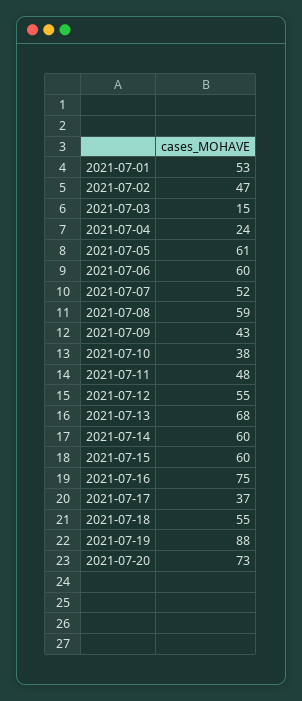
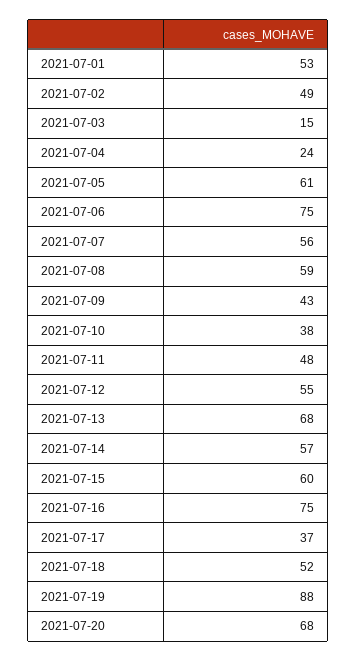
  {
    "2021-07-01": 53,
-   "2021-07-02": 47,
+   "2021-07-02": 49,
    "2021-07-03": 15,
    "2021-07-04": 24,
    "2021-07-05": 61,
-   "2021-07-06": 60,
+   "2021-07-06": 75,
-   "2021-07-07": 52,
+   "2021-07-07": 56,
    "2021-07-08": 59,
    "2021-07-09": 43,
    "2021-07-10": 38,
    "2021-07-11": 48,
    "2021-07-12": 55,
    "2021-07-13": 68,
-   "2021-07-14": 60,
+   "2021-07-14": 57,
    "2021-07-15": 60,
    "2021-07-16": 75,
    "2021-07-17": 37,
-   "2021-07-18": 55,
+   "2021-07-18": 52,
    "2021-07-19": 88,
-   "2021-07-20": 73
+   "2021-07-20": 68
  }

